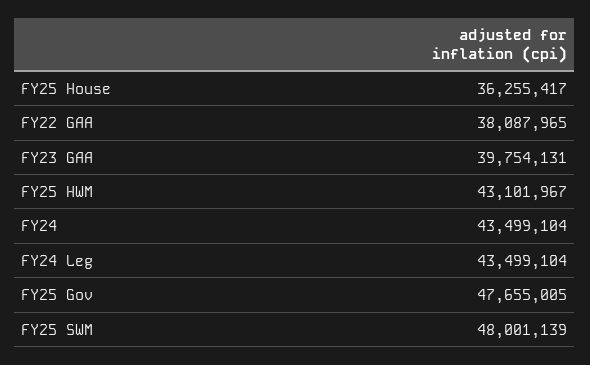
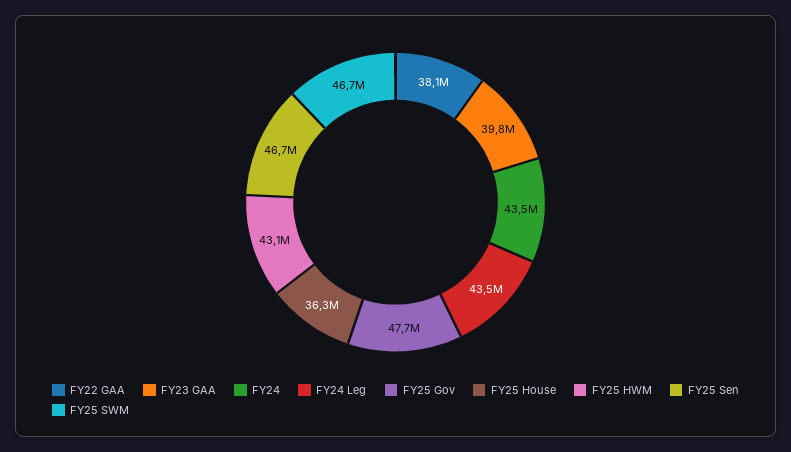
  {
    "FY25 House": 36255417,
    "FY22 GAA": 38087965,
    "FY23 GAA": 39754131,
    "FY25 HWM": 43101967,
    "FY24": 43499104,
    "FY24 Leg": 43499104,
    "FY25 Gov": 47655005,
-   "FY25 SWM": 48001139
+   "FY25 SWM": 46700000,
+   "FY25 Sen": 46700000
  }

